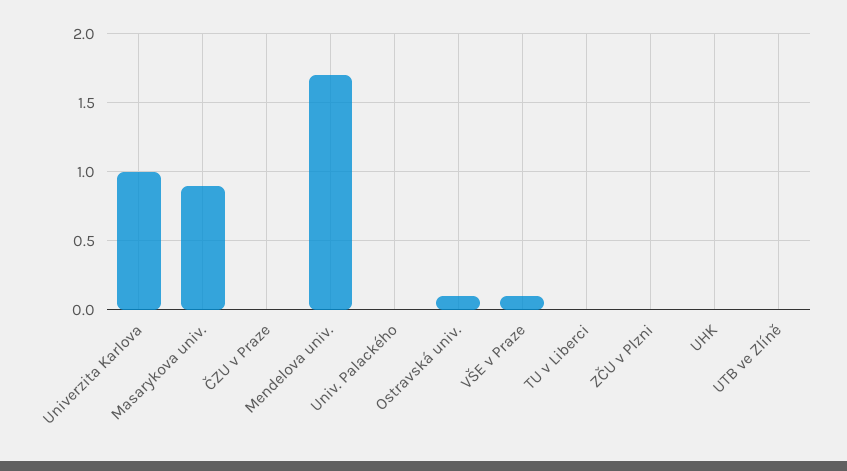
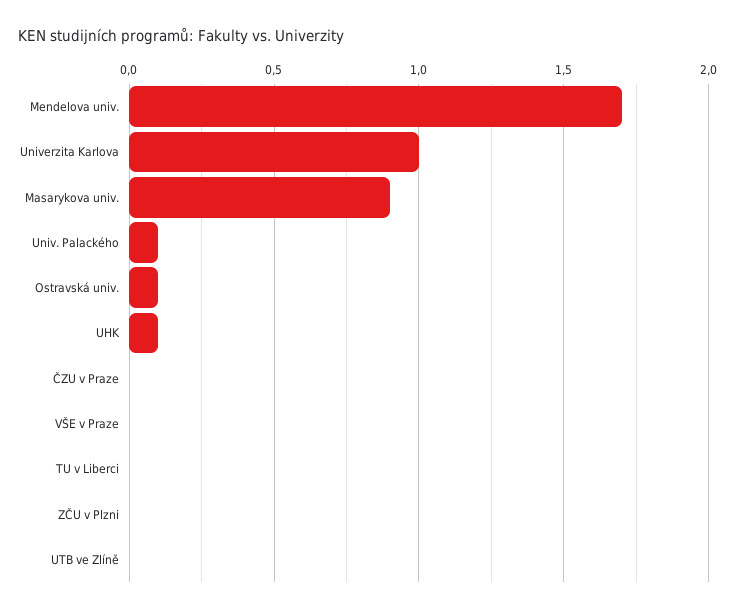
  {
    "Univerzita Karlova": 1,
    "Masarykova univ.": 0.9,
    "ČZU v Praze": 0,
    "Mendelova univ.": 1.7,
-   "Univ. Palackého": 0,
+   "Univ. Palackého": 0.1,
    "Ostravská univ.": 0.1,
-   "VŠE v Praze": 0.1,
+   "VŠE v Praze": 0,
    "TU v Liberci": 0,
    "ZČU v Plzni": 0,
-   "UHK": 0,
+   "UHK": 0.1,
    "UTB ve Zlíně": 0
  }

